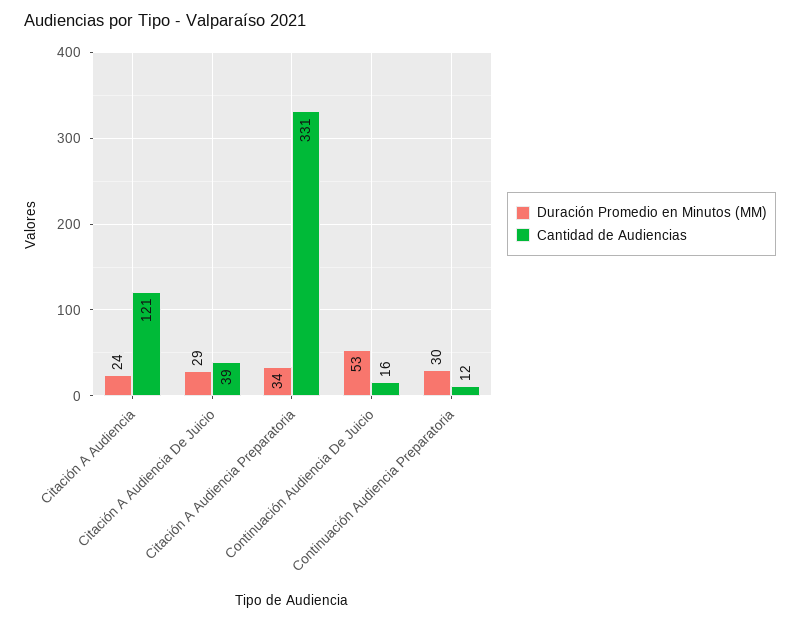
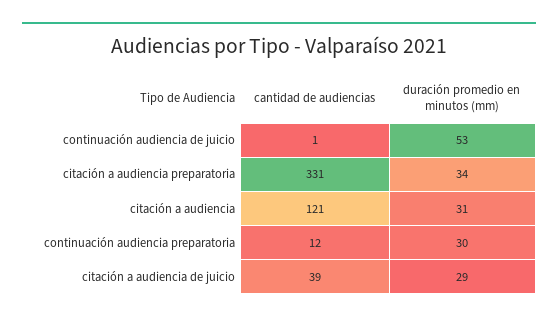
  {
    "Duración Promedio en Minutos (MM)": {
-     "Citación A Audiencia": 24,
+     "Citación A Audiencia": 31,
      "Citación A Audiencia De Juicio": 29,
      "Citación A Audiencia Preparatoria": 34,
      "Continuación Audiencia De Juicio": 53,
      "Continuación Audiencia Preparatoria": 30
    },
    "Cantidad de Audiencias": {
      "Citación A Audiencia": 121,
      "Citación A Audiencia De Juicio": 39,
      "Citación A Audiencia Preparatoria": 331,
-     "Continuación Audiencia De Juicio": 16,
+     "Continuación Audiencia De Juicio": 1,
      "Continuación Audiencia Preparatoria": 12
    }
  }

